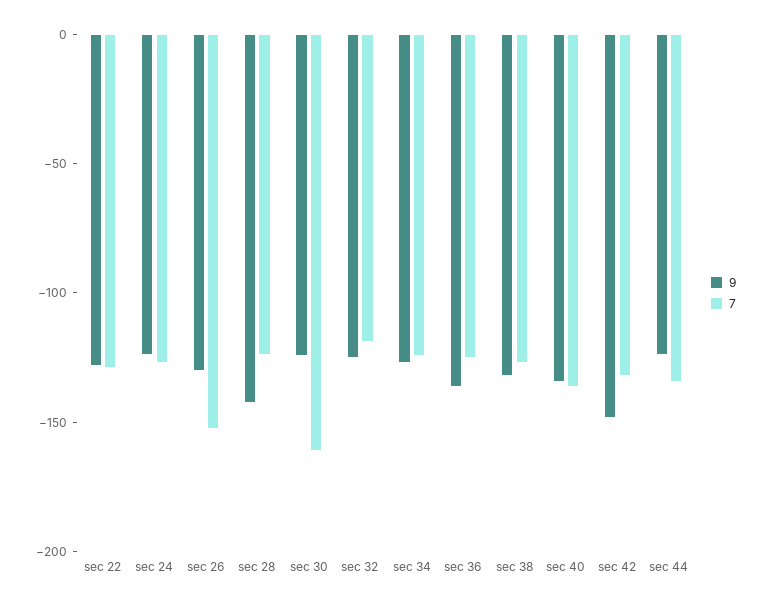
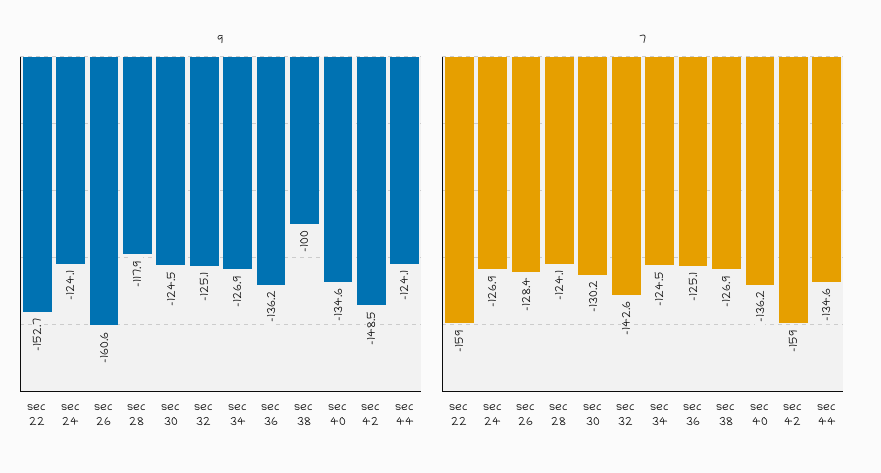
  {
    "9": {
-     "sec 22": -130,
+     "sec 22": -152.7,
      "sec 24": -124.1,
-     "sec 26": -130,
+     "sec 26": -160.6,
-     "sec 28": -140,
+     "sec 28": -117.9,
      "sec 30": -124.5,
      "sec 32": -125.1,
      "sec 34": -126.9,
      "sec 36": -136.2,
-     "sec 38": -130,
+     "sec 38": -100,
      "sec 40": -134.6,
      "sec 42": -148.5,
      "sec 44": -124.1
    },
    "7": {
-     "sec 22": -130,
+     "sec 22": -159,
      "sec 24": -126.9,
-     "sec 26": -150,
+     "sec 26": -128.4,
      "sec 28": -124.1,
-     "sec 30": -160,
+     "sec 30": -130.2,
-     "sec 32": -120,
+     "sec 32": -142.6,
      "sec 34": -124.5,
      "sec 36": -125.1,
      "sec 38": -126.9,
      "sec 40": -136.2,
-     "sec 42": -130,
+     "sec 42": -159,
      "sec 44": -134.6
    }
  }

